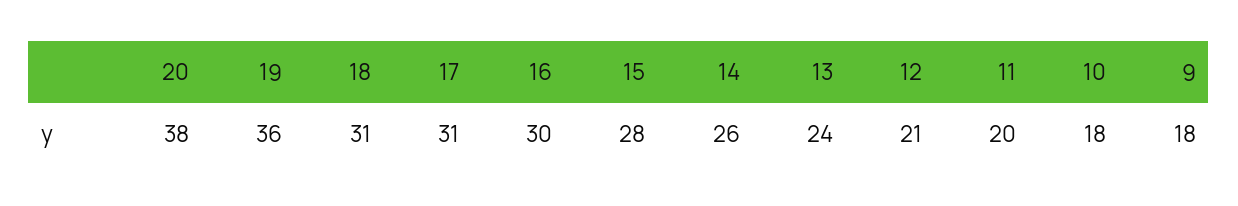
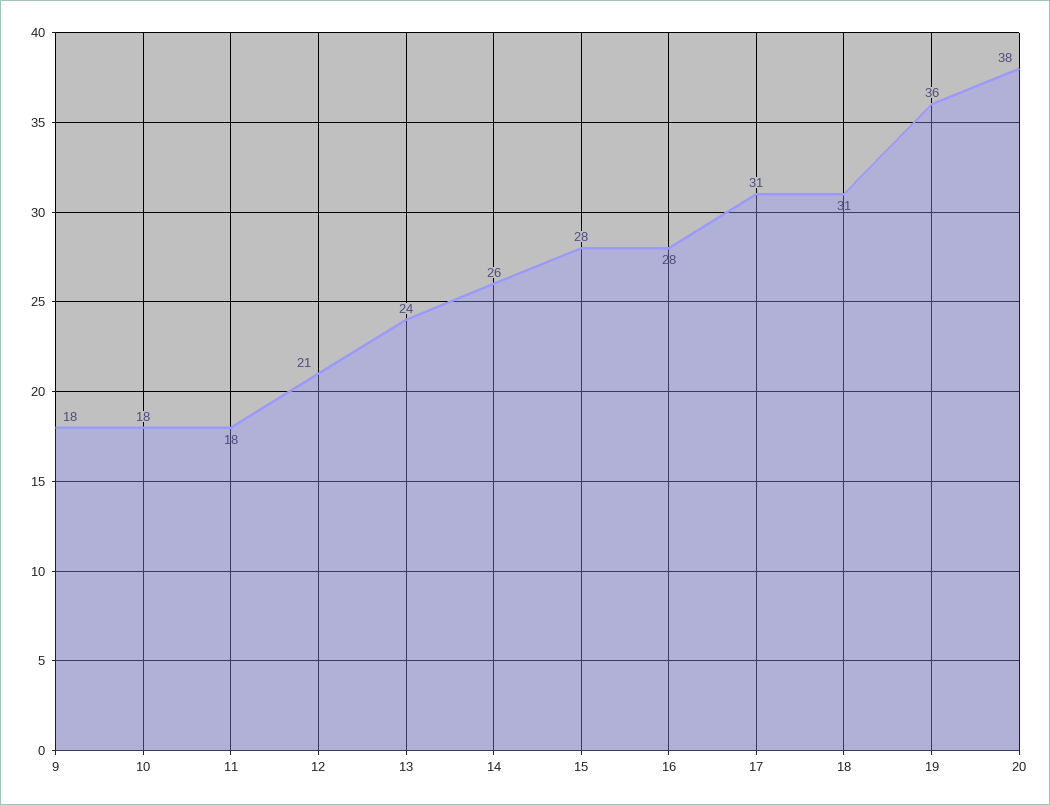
  {
    "20": 38,
    "19": 36,
    "18": 31,
    "17": 31,
-   "16": 30,
+   "16": 28,
    "15": 28,
    "14": 26,
    "13": 24,
    "12": 21,
-   "11": 20,
+   "11": 18,
    "10": 18,
    "9": 18
  }

